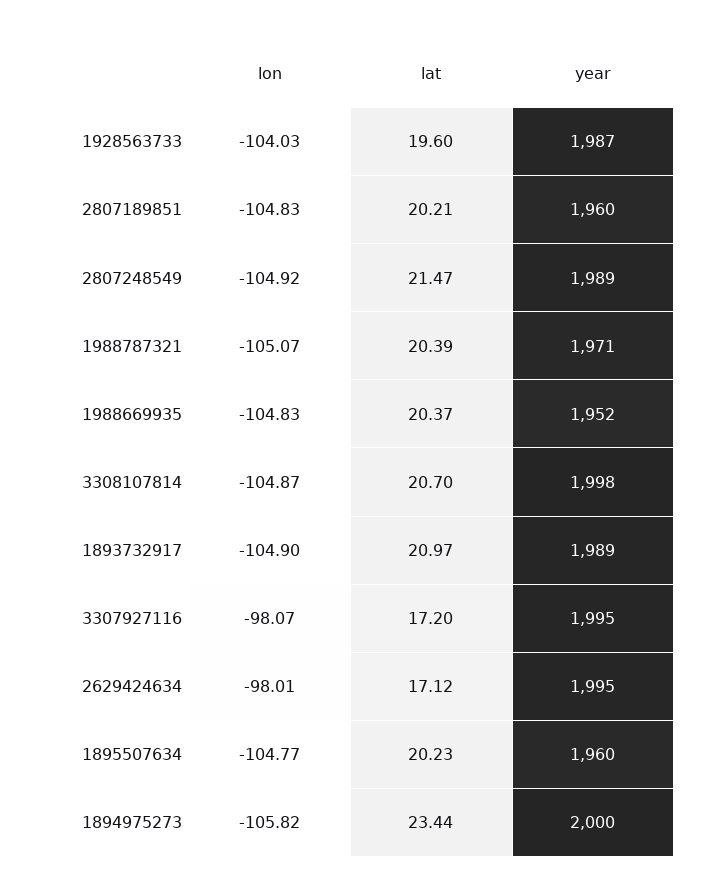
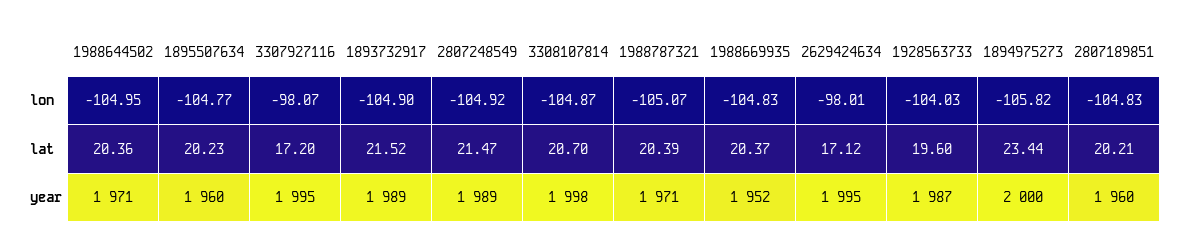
  {
    "lon": {
      "1928563733": -104.03,
      "2807189851": -104.83,
      "2807248549": -104.92,
      "1988787321": -105.07,
      "1988669935": -104.83,
      "3308107814": -104.87,
      "1893732917": -104.9,
      "3307927116": -98.07,
      "2629424634": -98.01,
      "1895507634": -104.77,
-     "1894975273": -105.82
+     "1894975273": -105.82,
+     "1988644502": -104.95
    },
    "lat": {
      "1928563733": 19.6,
      "2807189851": 20.21,
      "2807248549": 21.47,
      "1988787321": 20.39,
      "1988669935": 20.37,
      "3308107814": 20.7,
-     "1893732917": 20.97,
+     "1893732917": 21.52,
      "3307927116": 17.2,
      "2629424634": 17.12,
      "1895507634": 20.23,
-     "1894975273": 23.44
+     "1894975273": 23.44,
+     "1988644502": 20.36
    },
    "year": {
      "1928563733": 1987,
      "2807189851": 1960,
      "2807248549": 1989,
      "1988787321": 1971,
      "1988669935": 1952,
      "3308107814": 1998,
      "1893732917": 1989,
      "3307927116": 1995,
      "2629424634": 1995,
      "1895507634": 1960,
-     "1894975273": 2000
+     "1894975273": 2000,
+     "1988644502": 1971
    }
  }

